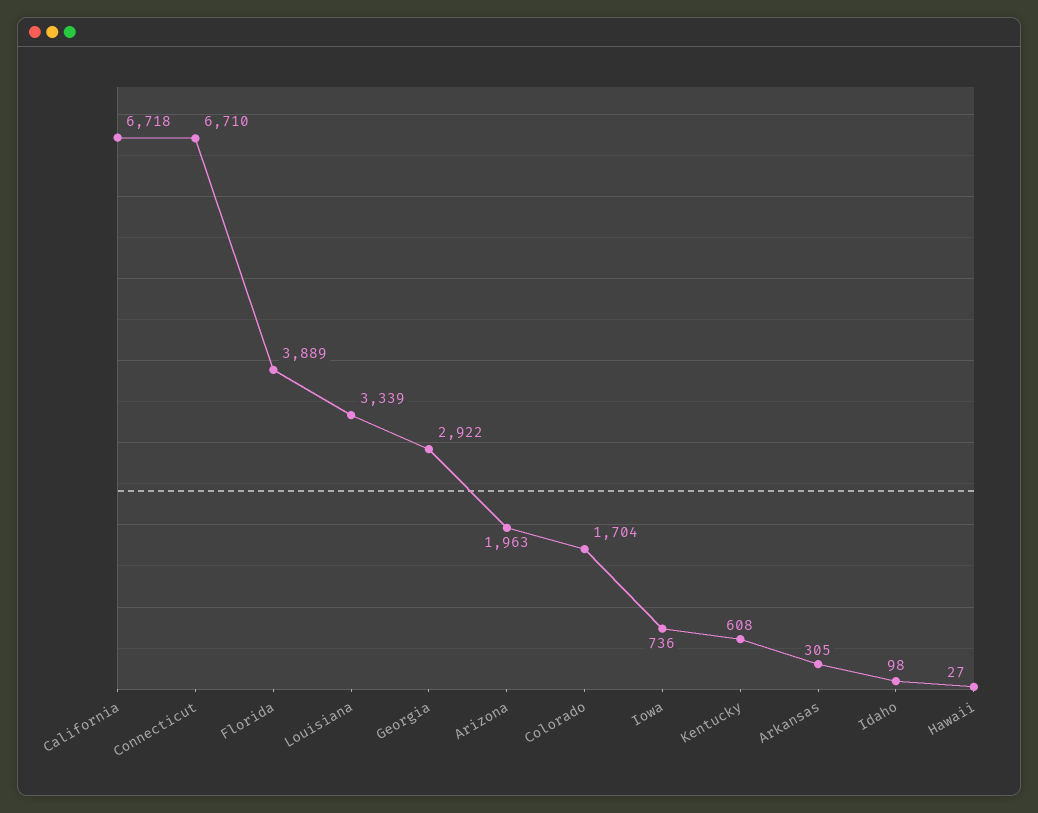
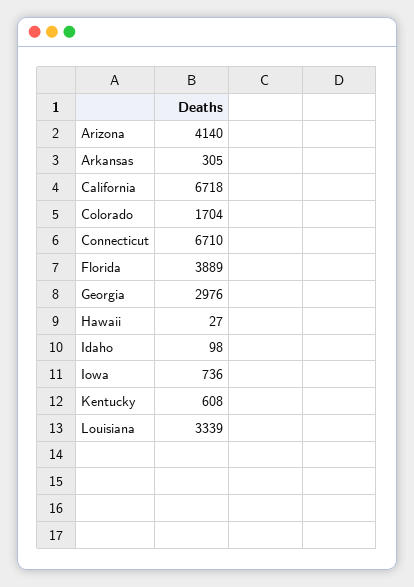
  {
    "California": 6718,
    "Connecticut": 6710,
    "Florida": 3889,
    "Louisiana": 3339,
-   "Georgia": 2922,
+   "Georgia": 2976,
-   "Arizona": 1963,
+   "Arizona": 4140,
    "Colorado": 1704,
    "Iowa": 736,
    "Kentucky": 608,
    "Arkansas": 305,
    "Idaho": 98,
    "Hawaii": 27
  }

